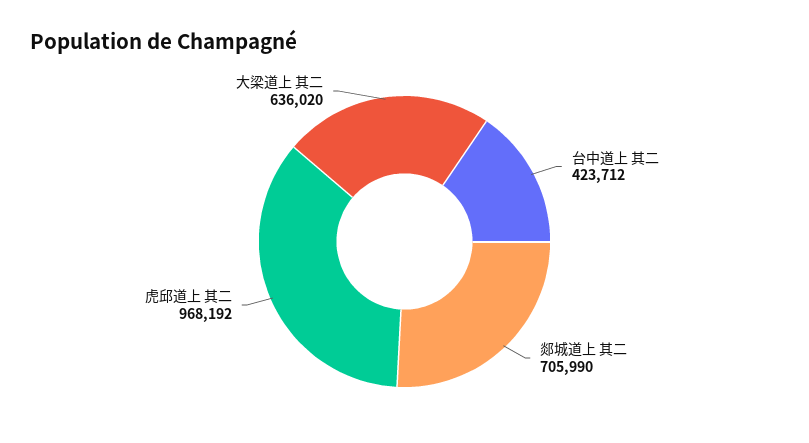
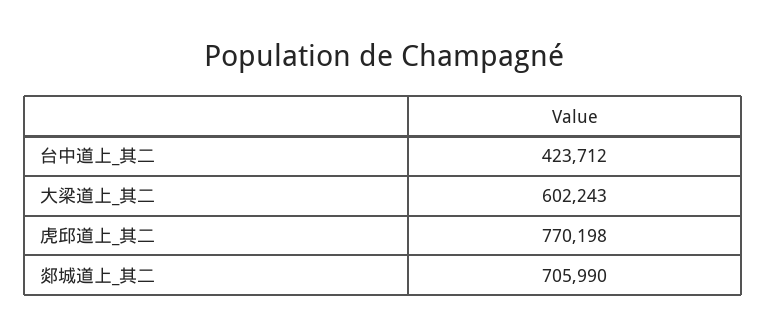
  {
    "台中道上 其二": 423712,
    "郯城道上 其二": 705990,
-   "虎邱道上 其二": 968192,
+   "虎邱道上 其二": 770198,
-   "大梁道上 其二": 636020
+   "大梁道上 其二": 602243
  }

